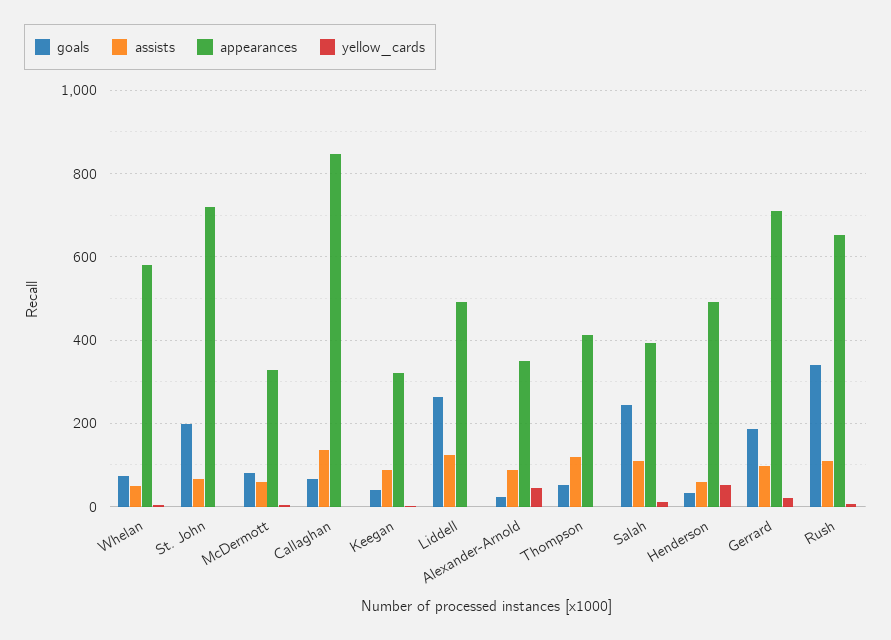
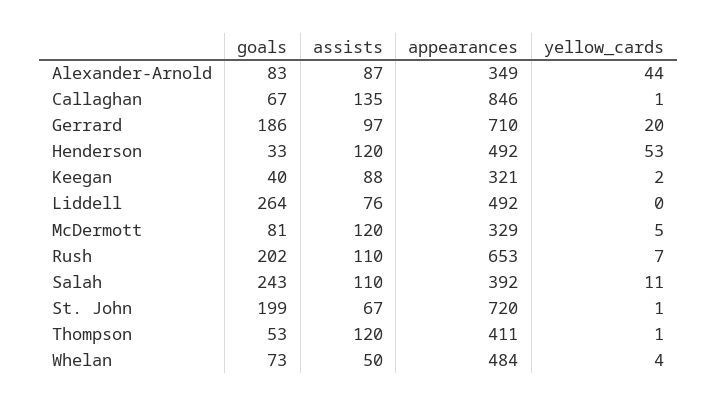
  {
    "goals": {
      "Whelan": 73,
      "St. John": 199,
      "McDermott": 81,
      "Callaghan": 67,
      "Keegan": 40,
      "Liddell": 264,
-     "Alexander-Arnold": 20,
+     "Alexander-Arnold": 83,
      "Thompson": 53,
      "Salah": 243,
      "Henderson": 33,
      "Gerrard": 186,
-     "Rush": 340
+     "Rush": 202
    },
    "assists": {
      "Whelan": 50,
      "St. John": 67,
-     "McDermott": 60,
+     "McDermott": 120,
      "Callaghan": 135,
      "Keegan": 88,
-     "Liddell": 120,
+     "Liddell": 76,
      "Alexander-Arnold": 87,
      "Thompson": 120,
      "Salah": 110,
-     "Henderson": 60,
+     "Henderson": 120,
      "Gerrard": 97,
      "Rush": 110
    },
    "appearances": {
-     "Whelan": 580,
+     "Whelan": 484,
      "St. John": 720,
      "McDermott": 329,
      "Callaghan": 846,
      "Keegan": 321,
      "Liddell": 492,
      "Alexander-Arnold": 349,
      "Thompson": 411,
      "Salah": 392,
      "Henderson": 492,
      "Gerrard": 710,
      "Rush": 653
    },
    "yellow_cards": {
      "Whelan": 4,
      "St. John": 1,
      "McDermott": 5,
      "Callaghan": 1,
      "Keegan": 2,
      "Liddell": 0,
      "Alexander-Arnold": 44,
      "Thompson": 1,
      "Salah": 11,
      "Henderson": 53,
      "Gerrard": 20,
      "Rush": 7
    }
  }

